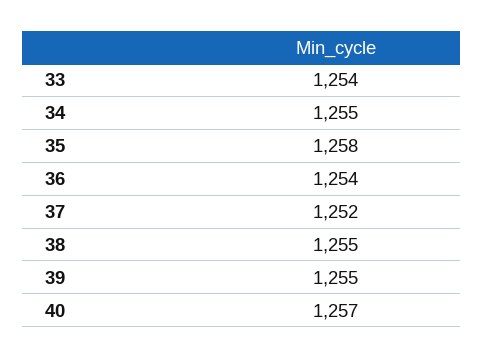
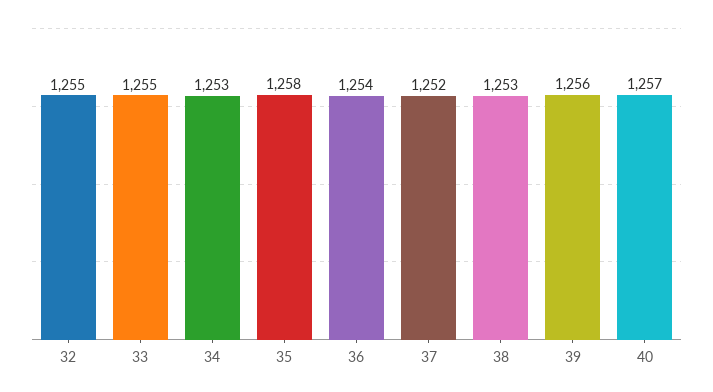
  {
-   "33": 1254,
+   "33": 1255,
-   "34": 1255,
+   "34": 1253,
    "35": 1258,
    "36": 1254,
    "37": 1252,
-   "38": 1255,
+   "38": 1253,
-   "39": 1255,
+   "39": 1256,
-   "40": 1257
+   "40": 1257,
+   "32": 1255
  }

